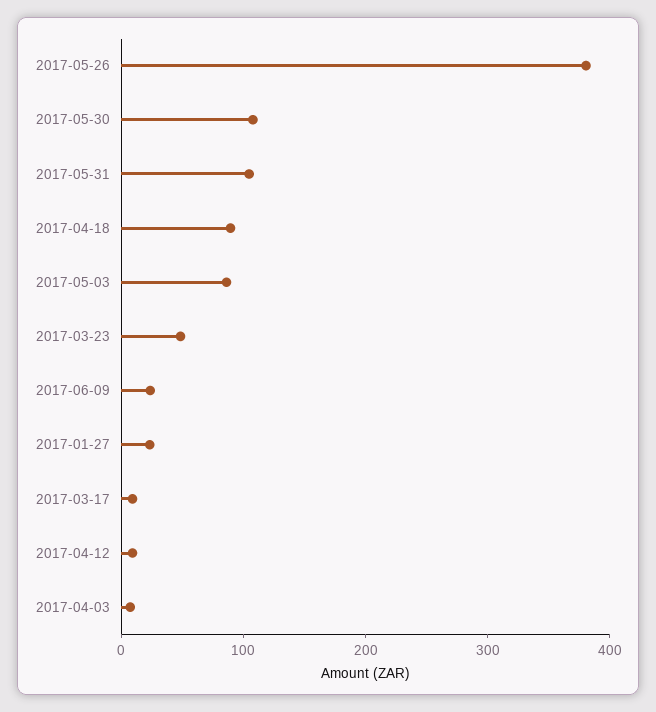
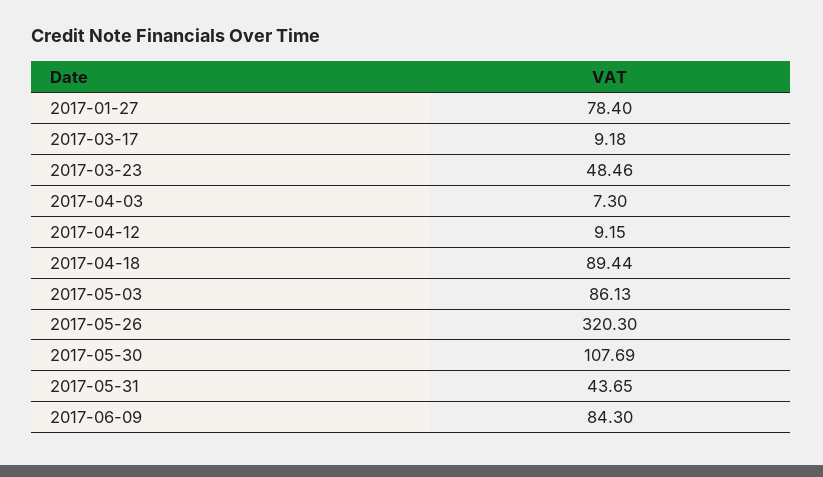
  {
-   "2017-05-26": 380,
+   "2017-05-26": 320.3,
    "2017-05-30": 107.69,
-   "2017-05-31": 100,
+   "2017-05-31": 43.65,
    "2017-04-18": 89.44,
    "2017-05-03": 86.13,
    "2017-03-23": 48.46,
-   "2017-06-09": 20,
+   "2017-06-09": 84.3,
-   "2017-01-27": 20,
+   "2017-01-27": 78.4,
    "2017-03-17": 9.18,
    "2017-04-12": 9.15,
    "2017-04-03": 7.3
  }

